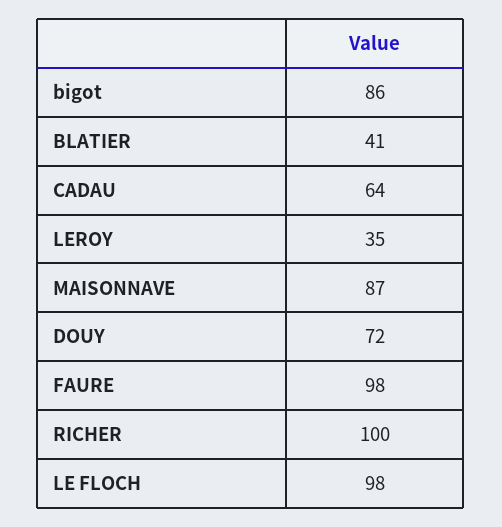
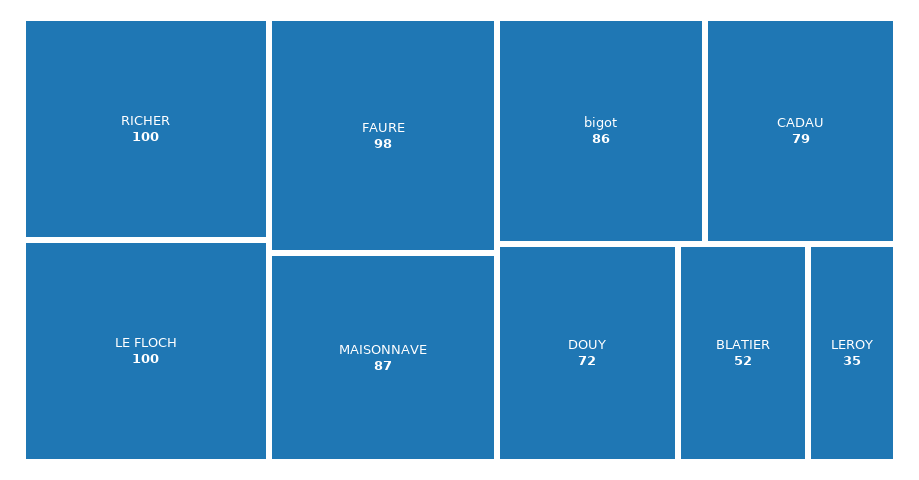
  {
    "bigot": 86,
-   "BLATIER": 41,
+   "BLATIER": 52,
-   "CADAU": 64,
+   "CADAU": 79,
    "LEROY": 35,
    "MAISONNAVE": 87,
    "DOUY": 72,
    "FAURE": 98,
    "RICHER": 100,
-   "LE FLOCH": 98
+   "LE FLOCH": 100
  }

